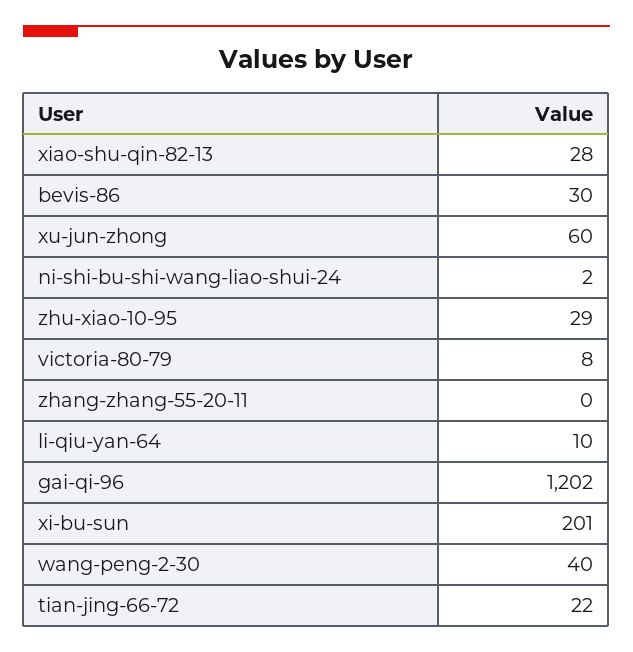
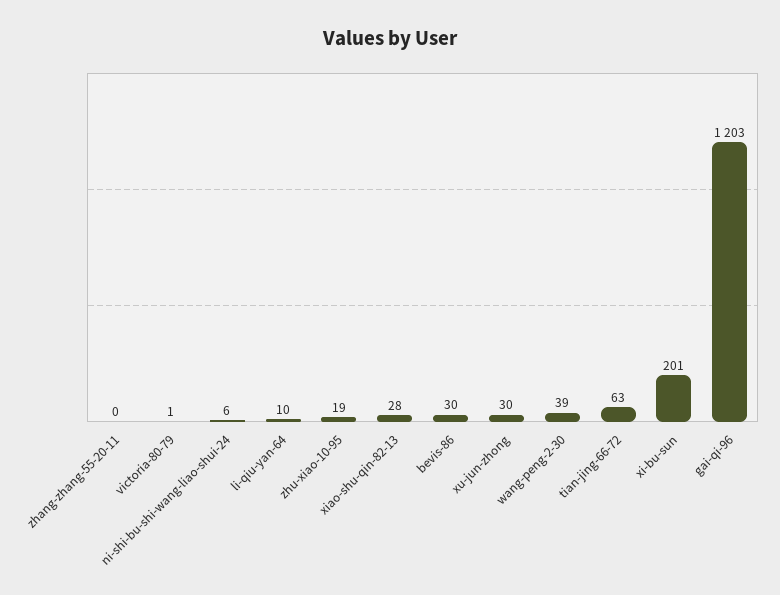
  {
    "xiao-shu-qin-82-13": 28,
    "bevis-86": 30,
-   "xu-jun-zhong": 60,
+   "xu-jun-zhong": 30,
-   "ni-shi-bu-shi-wang-liao-shui-24": 2,
+   "ni-shi-bu-shi-wang-liao-shui-24": 6,
-   "zhu-xiao-10-95": 29,
+   "zhu-xiao-10-95": 19,
-   "victoria-80-79": 8,
+   "victoria-80-79": 1,
    "zhang-zhang-55-20-11": 0,
    "li-qiu-yan-64": 10,
-   "gai-qi-96": 1202,
+   "gai-qi-96": 1203,
    "xi-bu-sun": 201,
-   "wang-peng-2-30": 40,
+   "wang-peng-2-30": 39,
-   "tian-jing-66-72": 22
+   "tian-jing-66-72": 63
  }

